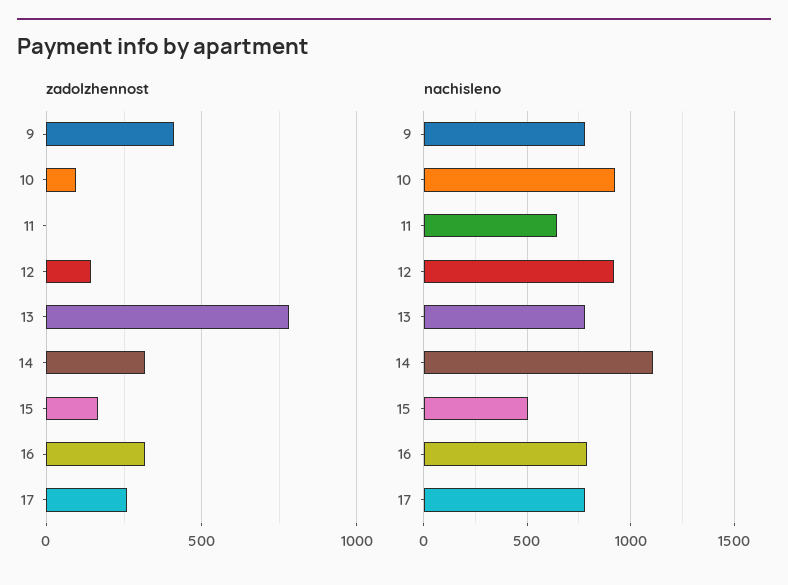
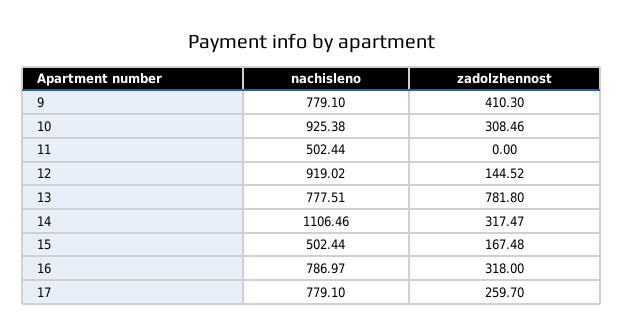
  {
    "zadolzhennost": {
      "9": 410.3,
-     "10": 100,
+     "10": 308.46,
      "11": 0,
      "12": 144.52,
      "13": 781.8,
      "14": 317.47,
      "15": 167.48,
      "16": 318,
      "17": 259.7
    },
    "nachisleno": {
      "9": 779.1,
      "10": 925.38,
-     "11": 650,
+     "11": 502.44,
      "12": 919.02,
      "13": 777.51,
      "14": 1106.46,
      "15": 502.44,
      "16": 786.97,
      "17": 779.1
    }
  }

